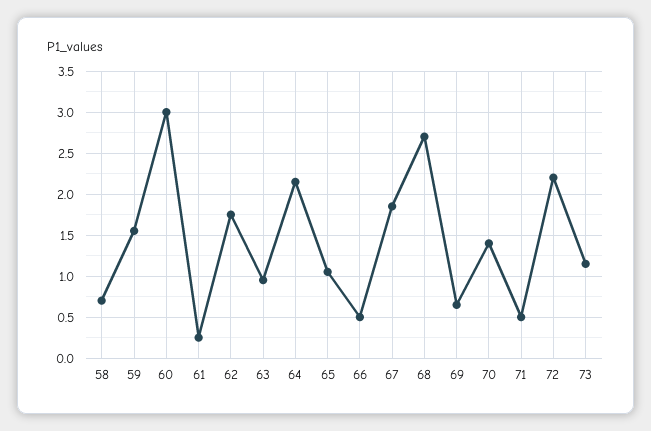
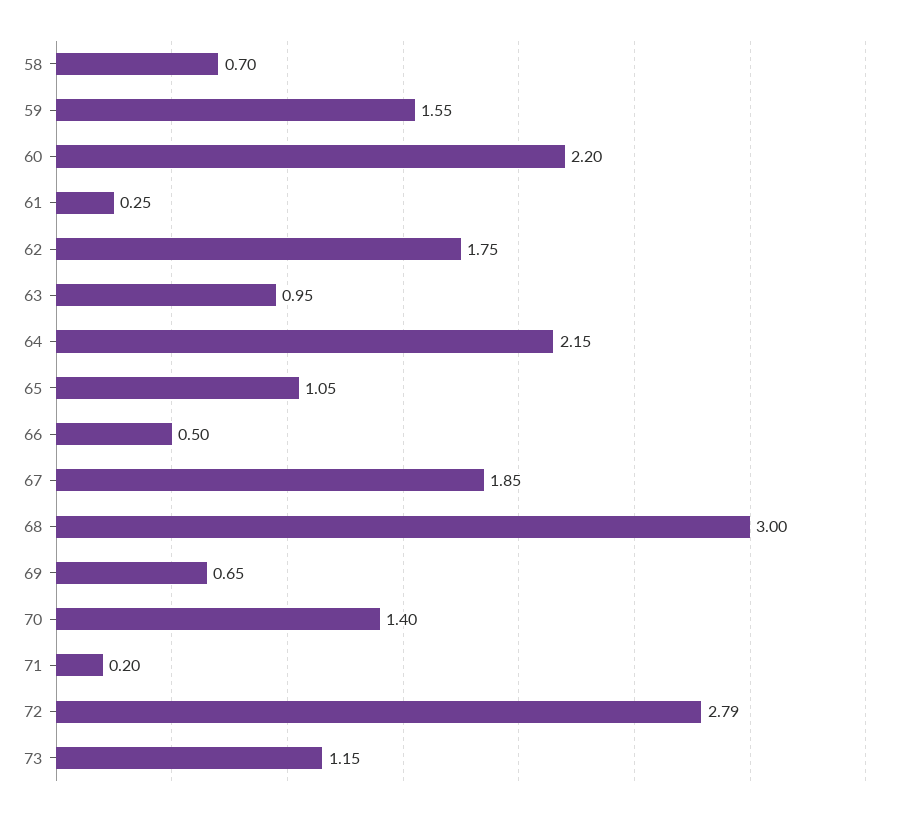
  {
    "58": 0.7,
    "59": 1.55,
-   "60": 3,
+   "60": 2.2,
    "61": 0.25,
    "62": 1.75,
    "63": 0.95,
    "64": 2.15,
    "65": 1.05,
    "66": 0.5,
    "67": 1.85,
-   "68": 2.7,
+   "68": 3,
    "69": 0.65,
    "70": 1.4,
-   "71": 0.5,
+   "71": 0.2,
-   "72": 2.2,
+   "72": 2.79,
    "73": 1.15
  }

